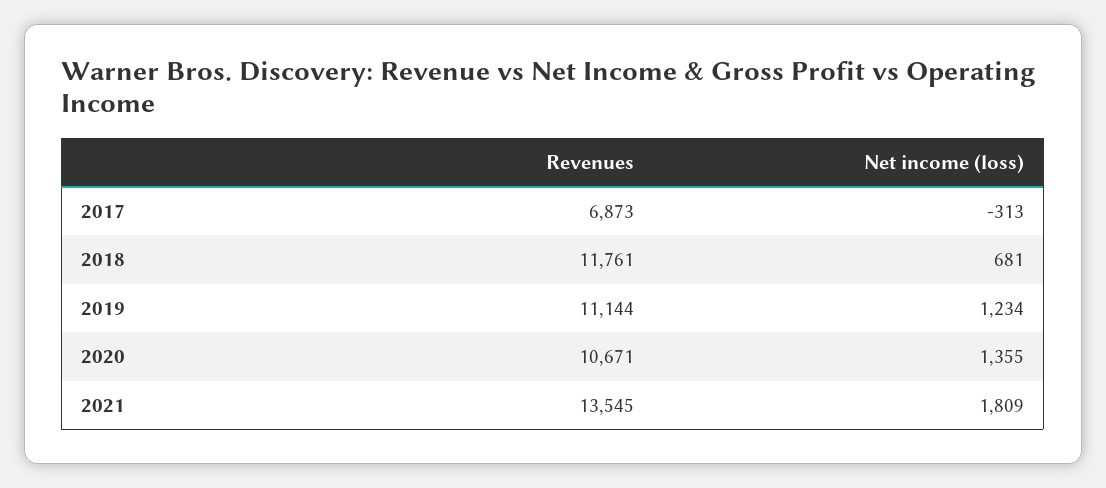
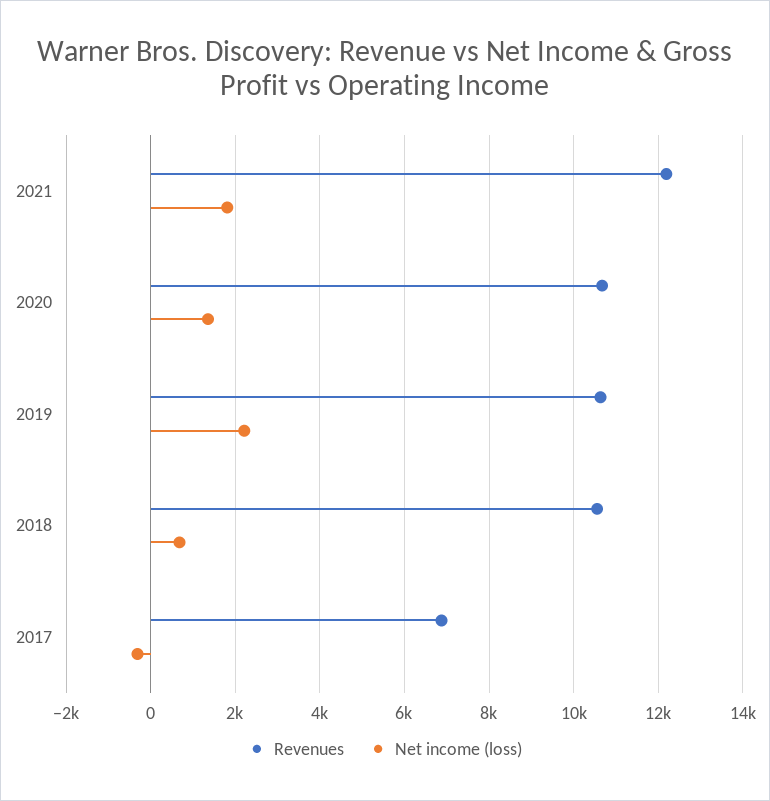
  {
    "Revenues": {
      "2017": 6873,
-     "2018": 11761,
+     "2018": 10600,
-     "2019": 11144,
+     "2019": 10600,
      "2020": 10671,
-     "2021": 13545
+     "2021": 12200
    },
    "Net income (loss)": {
      "2017": -313,
      "2018": 681,
-     "2019": 1234,
+     "2019": 2200,
      "2020": 1355,
      "2021": 1809
    }
  }

